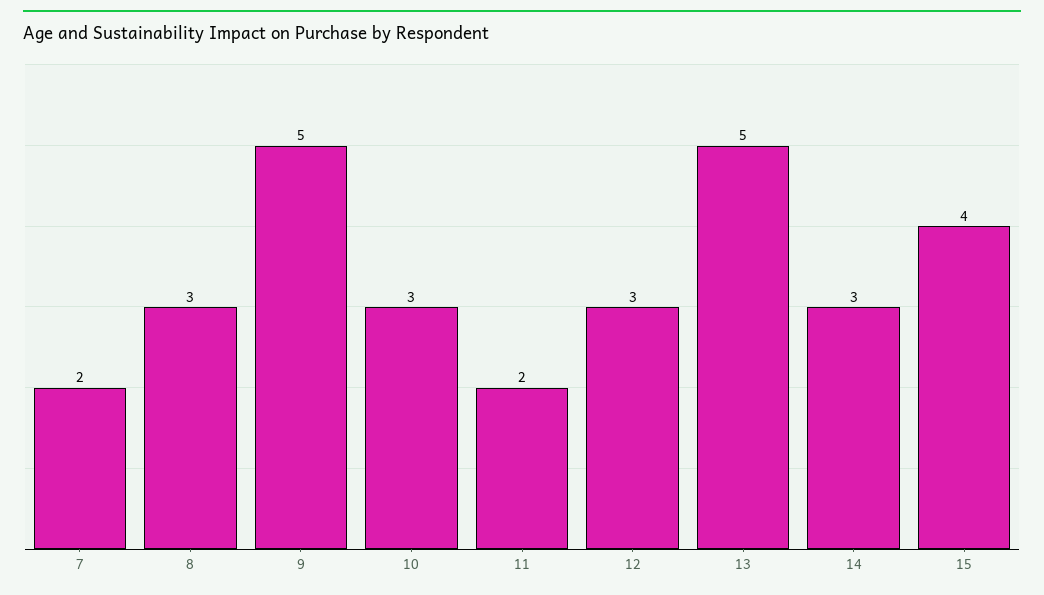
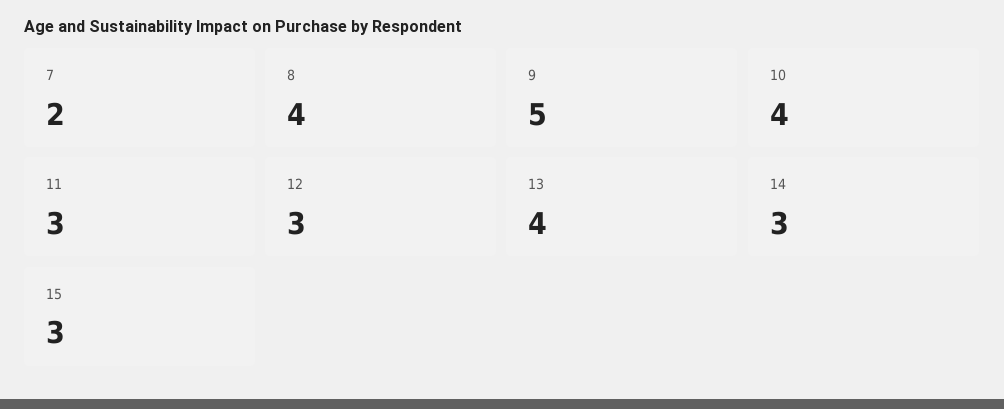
  {
    "7": 2,
-   "8": 3,
+   "8": 4,
    "9": 5,
-   "10": 3,
+   "10": 4,
-   "11": 2,
+   "11": 3,
    "12": 3,
-   "13": 5,
+   "13": 4,
    "14": 3,
-   "15": 4
+   "15": 3
  }

